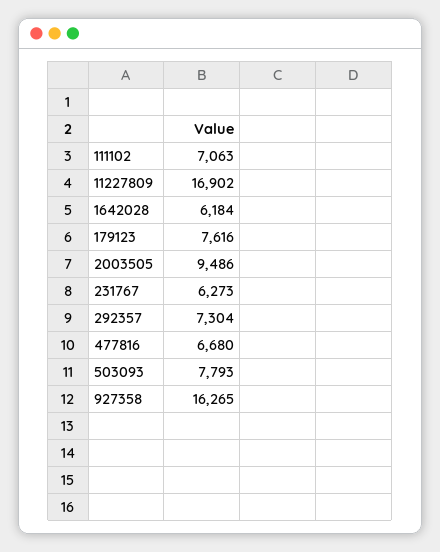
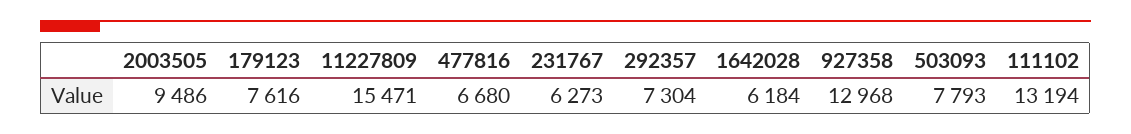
  {
-   "111102": 7063,
+   "111102": 13194,
-   "11227809": 16902,
+   "11227809": 15471,
    "1642028": 6184,
    "179123": 7616,
    "2003505": 9486,
    "231767": 6273,
    "292357": 7304,
    "477816": 6680,
    "503093": 7793,
-   "927358": 16265
+   "927358": 12968
  }

